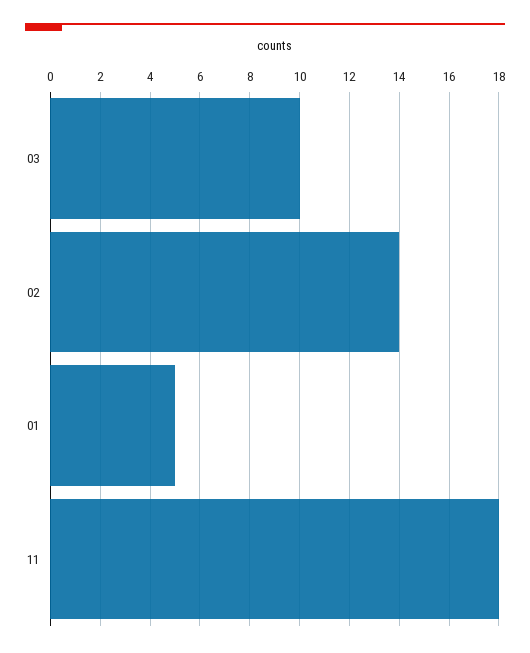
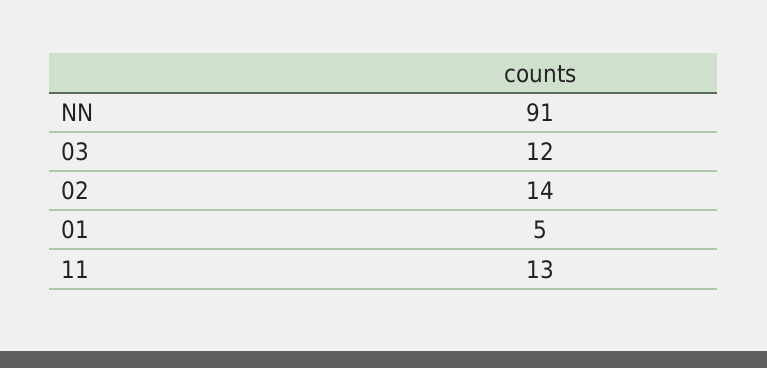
  {
-   "03": 10,
+   "03": 12,
    "02": 14,
    "01": 5,
-   "11": 18
+   "11": 13,
+   "NN": 91
  }

